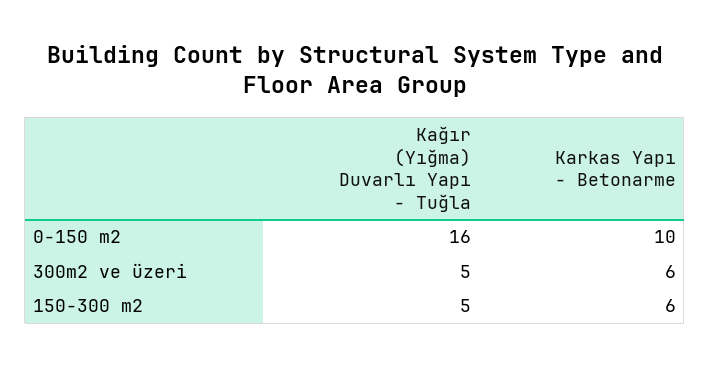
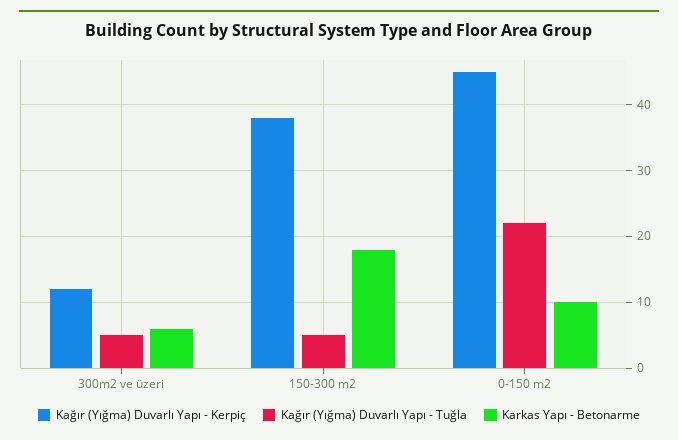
  {
    "Kağır (Yığma) Duvarlı Yapı - Tuğla": {
-     "0-150 m2": 16,
+     "0-150 m2": 22,
      "300m2 ve üzeri": 5,
      "150-300 m2": 5
    },
    "Karkas Yapı - Betonarme": {
      "0-150 m2": 10,
      "300m2 ve üzeri": 6,
-     "150-300 m2": 6
+     "150-300 m2": 18
-   }
+   },
+   "Kağır (Yığma) Duvarlı Yapı - Kerpiç": {
+     "300m2 ve üzeri": 12,
+     "150-300 m2": 38,
+     "0-150 m2": 45
+   }
  }

